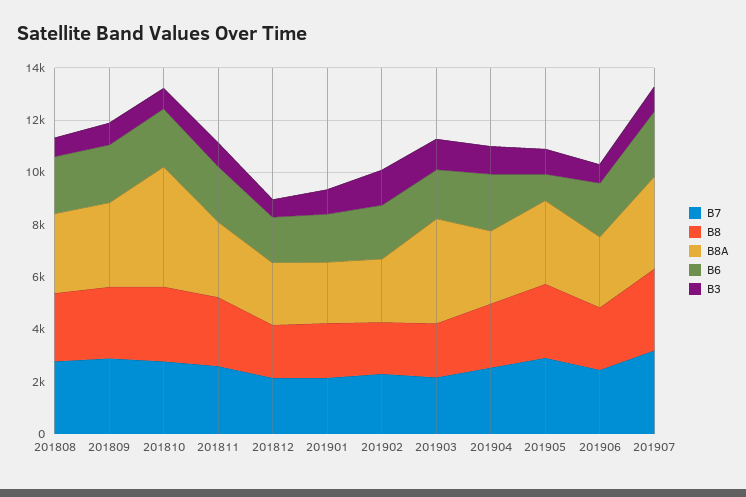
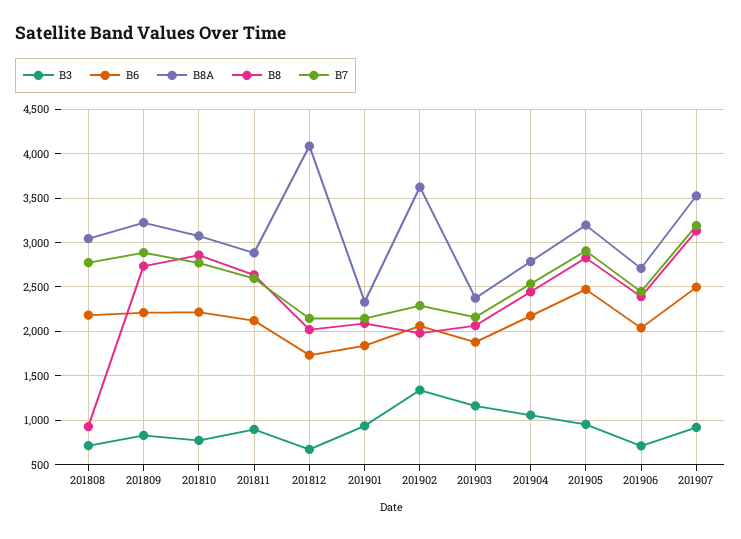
  {
    "B7": {
      "201808": 2800,
      "201809": 2900,
      "201810": 2800,
      "201811": 2600,
      "201812": 2100,
      "201901": 2100,
      "201902": 2300,
      "201903": 2200,
      "201904": 2500,
      "201905": 2900,
      "201906": 2400,
      "201907": 3200
    },
    "B8": {
-     "201808": 2500,
+     "201808": 900,
      "201809": 2700,
      "201810": 2900,
      "201811": 2600,
      "201812": 2000,
      "201901": 2100,
      "201902": 2000,
      "201903": 2100,
      "201904": 2400,
      "201905": 2800,
      "201906": 2400,
      "201907": 3100
    },
    "B8A": {
      "201808": 3000,
      "201809": 3200,
-     "201810": 4500,
+     "201810": 3100,
      "201811": 2900,
-     "201812": 2500,
+     "201812": 4100,
      "201901": 2300,
-     "201902": 2500,
+     "201902": 3600,
-     "201903": 4000,
+     "201903": 2400,
      "201904": 2800,
      "201905": 3200,
      "201906": 2700,
      "201907": 3500
    },
    "B6": {
      "201808": 2200,
      "201809": 2200,
      "201810": 2200,
      "201811": 2100,
      "201812": 1700,
      "201901": 1800,
      "201902": 2100,
      "201903": 1900,
      "201904": 2200,
-     "201905": 1000,
+     "201905": 2500,
      "201906": 2000,
      "201907": 2500
    },
    "B3": {
      "201808": 700,
      "201809": 800,
      "201810": 800,
      "201811": 900,
      "201812": 700,
      "201901": 900,
      "201902": 1300,
      "201903": 1200,
      "201904": 1100,
      "201905": 1000,
      "201906": 700,
      "201907": 900
    }
  }

